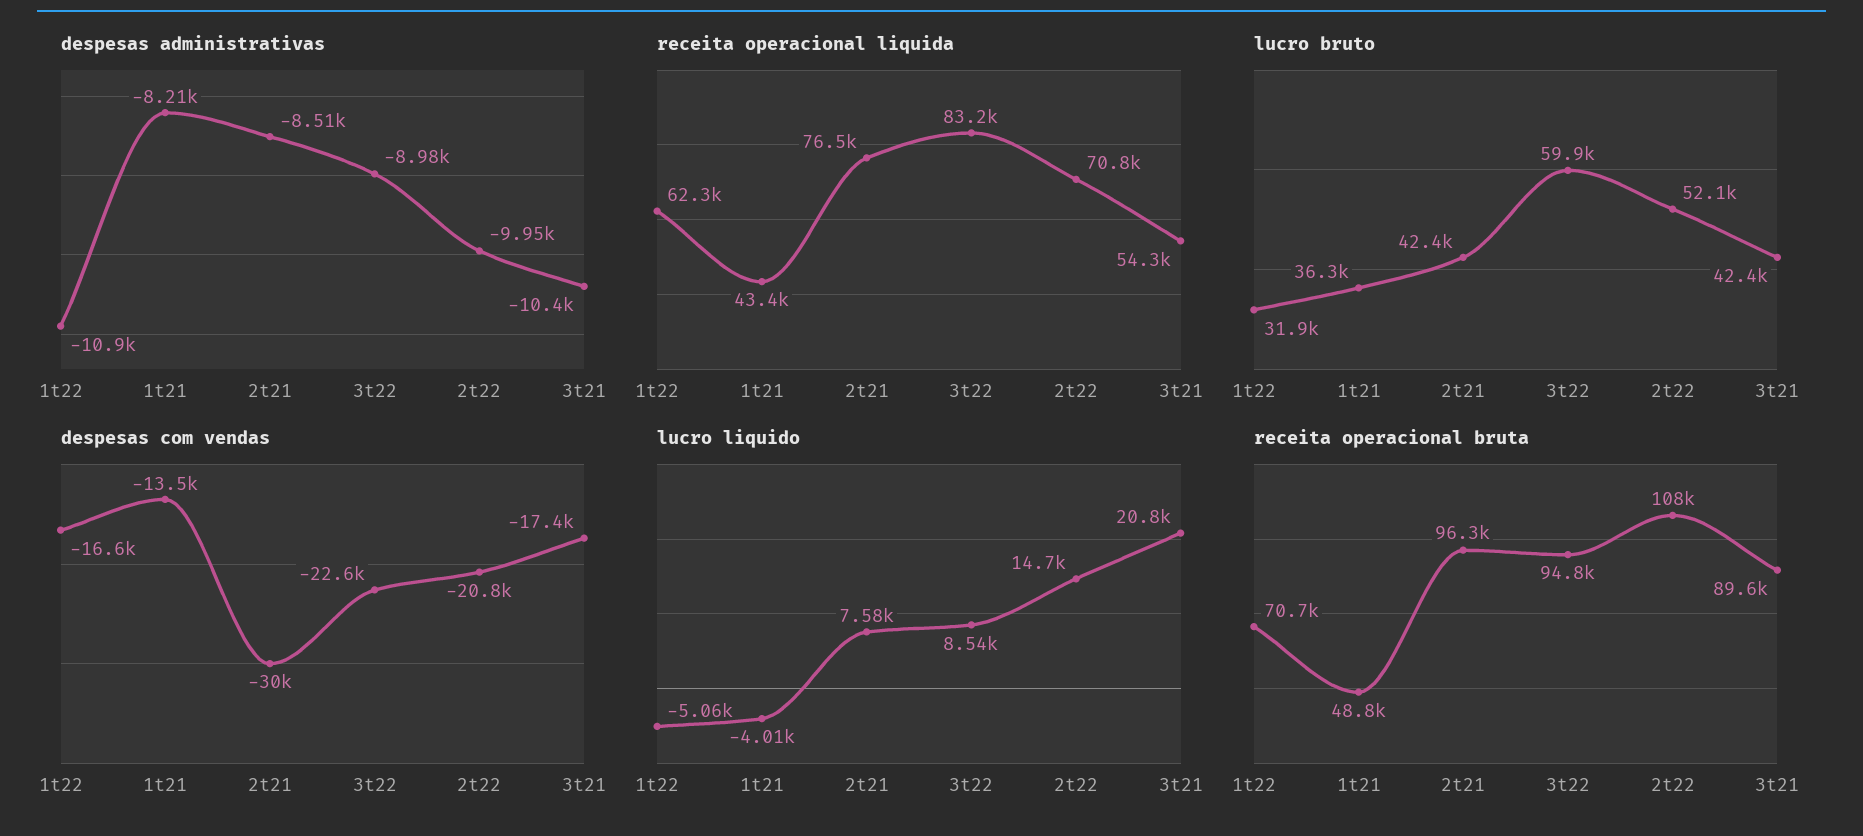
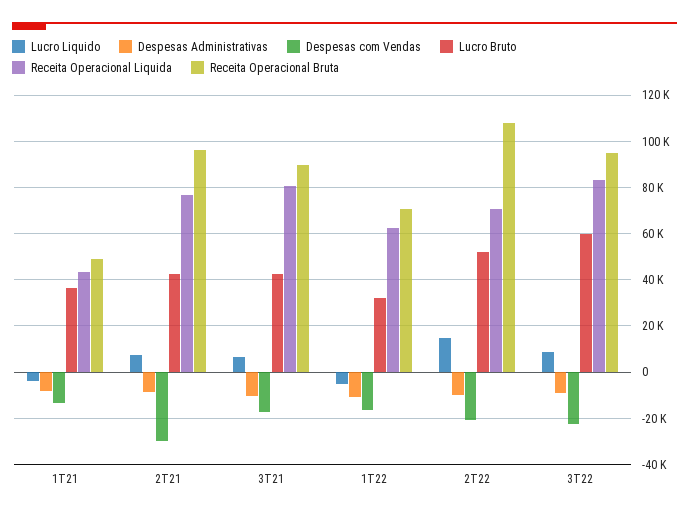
  {
    "despesas administrativas": {
      "1t22": -10900,
      "1t21": -8210,
      "2t21": -8510,
      "3t22": -8980,
      "2t22": -9950,
      "3t21": -10400
    },
    "receita operacional liquida": {
      "1t22": 62300,
      "1t21": 43400,
      "2t21": 76500,
      "3t22": 83200,
      "2t22": 70800,
-     "3t21": 54300
+     "3t21": 80000
    },
    "lucro bruto": {
      "1t22": 31900,
      "1t21": 36300,
      "2t21": 42400,
      "3t22": 59900,
      "2t22": 52100,
      "3t21": 42400
    },
    "despesas com vendas": {
      "1t22": -16600,
      "1t21": -13500,
      "2t21": -30000,
      "3t22": -22600,
      "2t22": -20800,
      "3t21": -17400
    },
    "lucro liquido": {
      "1t22": -5060,
      "1t21": -4010,
      "2t21": 7580,
      "3t22": 8540,
      "2t22": 14700,
-     "3t21": 20800
+     "3t21": 5000
    },
    "receita operacional bruta": {
      "1t22": 70700,
      "1t21": 48800,
      "2t21": 96300,
      "3t22": 94800,
      "2t22": 108000,
      "3t21": 89600
    }
  }

